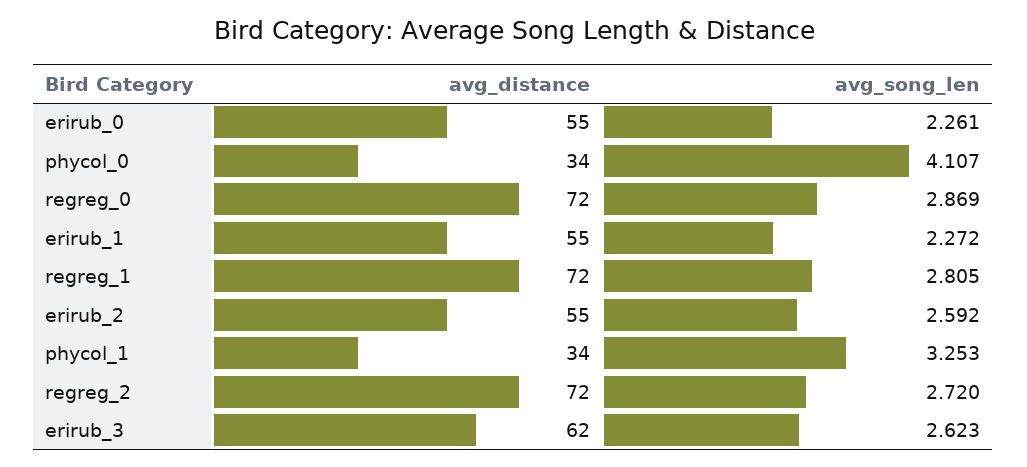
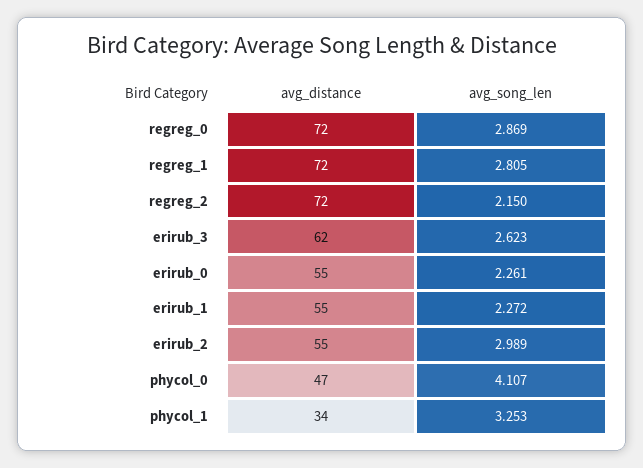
  {
    "avg_distance": {
      "erirub_0": 55,
-     "phycol_0": 34,
+     "phycol_0": 47,
      "regreg_0": 72,
      "erirub_1": 55,
      "regreg_1": 72,
      "erirub_2": 55,
      "phycol_1": 34,
      "regreg_2": 72,
      "erirub_3": 62
    },
    "avg_song_len": {
      "erirub_0": 2.261,
      "phycol_0": 4.107,
      "regreg_0": 2.869,
      "erirub_1": 2.272,
      "regreg_1": 2.805,
-     "erirub_2": 2.592,
+     "erirub_2": 2.989,
      "phycol_1": 3.253,
-     "regreg_2": 2.72,
+     "regreg_2": 2.15,
      "erirub_3": 2.623
    }
  }

